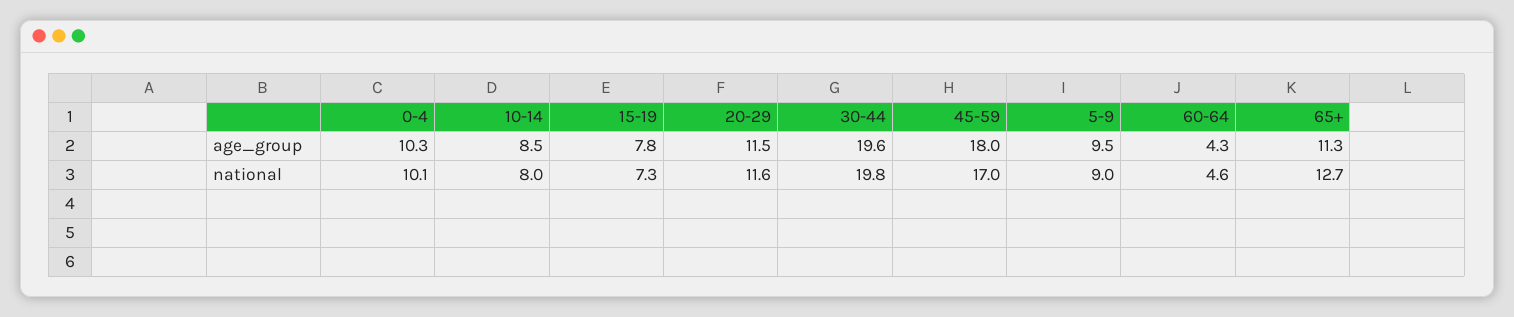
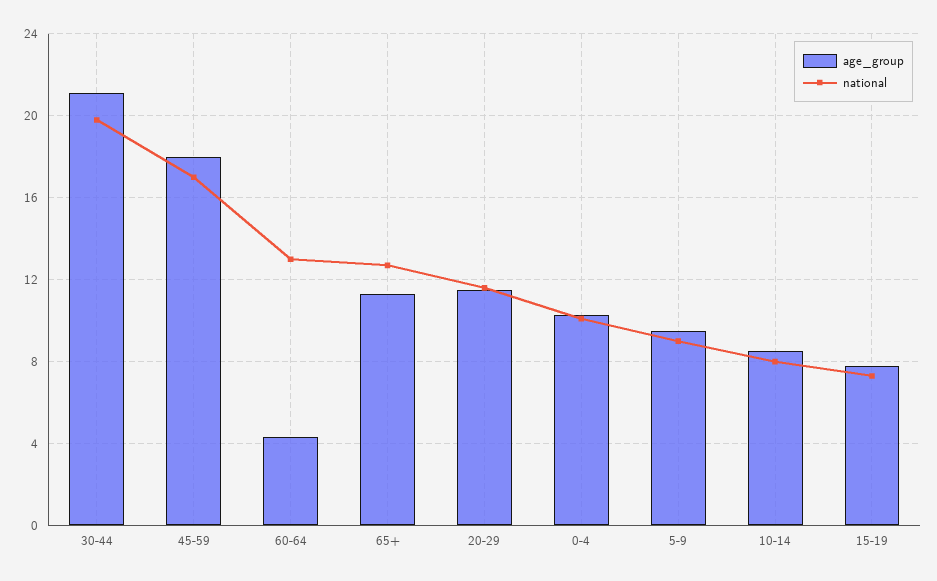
  {
    "age_group": {
      "0-4": 10.3,
      "10-14": 8.5,
      "15-19": 7.8,
      "20-29": 11.5,
-     "30-44": 19.6,
+     "30-44": 21,
      "45-59": 18,
      "5-9": 9.5,
      "60-64": 4.3,
      "65+": 11.3
    },
    "national": {
      "0-4": 10.1,
      "10-14": 8,
      "15-19": 7.3,
      "20-29": 11.6,
      "30-44": 19.8,
      "45-59": 17,
      "5-9": 9,
-     "60-64": 4.6,
+     "60-64": 13,
      "65+": 12.7
    }
  }

